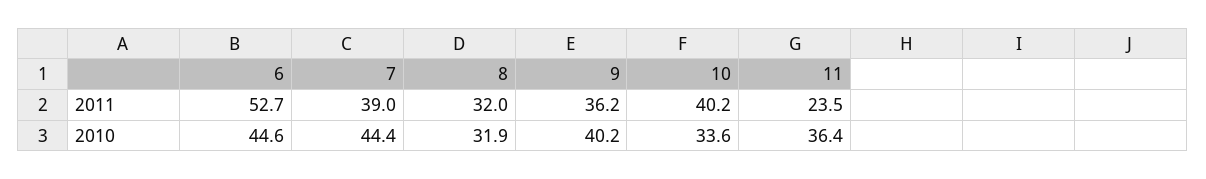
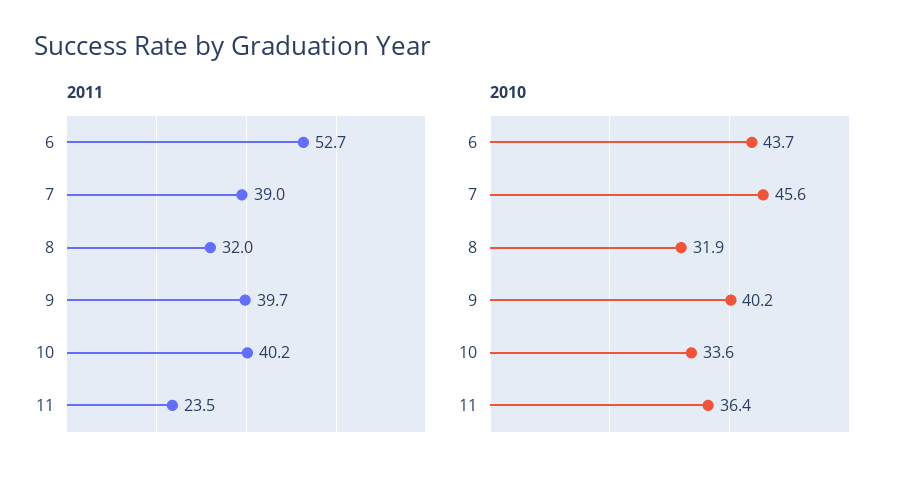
  {
    "2011": {
      "6": 52.7,
      "7": 39,
      "8": 32,
-     "9": 36.2,
+     "9": 39.7,
      "10": 40.2,
      "11": 23.5
    },
    "2010": {
-     "6": 44.6,
+     "6": 43.7,
-     "7": 44.4,
+     "7": 45.6,
      "8": 31.9,
      "9": 40.2,
      "10": 33.6,
      "11": 36.4
    }
  }

